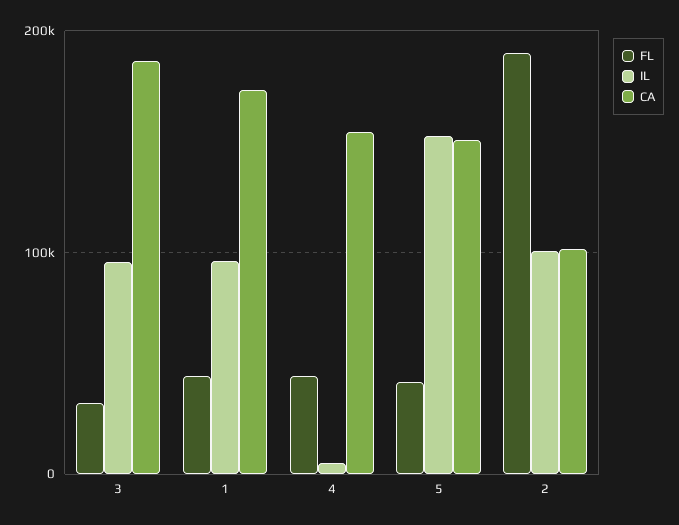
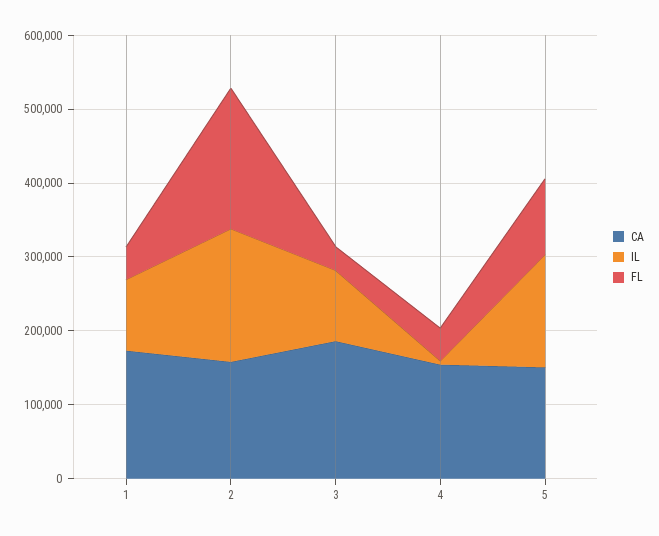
  {
    "FL": {
      "3": 30000,
      "1": 40000,
      "4": 40000,
-     "5": 40000,
+     "5": 100000,
      "2": 190000
    },
    "IL": {
      "3": 100000,
      "1": 100000,
      "4": 10000,
      "5": 150000,
-     "2": 100000
+     "2": 180000
    },
    "CA": {
      "3": 190000,
      "1": 170000,
      "4": 150000,
      "5": 150000,
-     "2": 100000
+     "2": 160000
    }
  }

